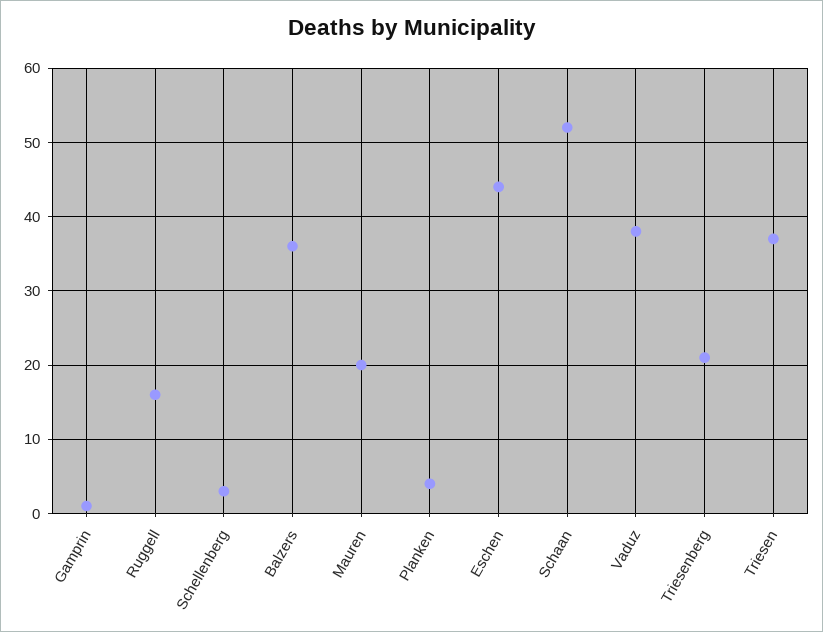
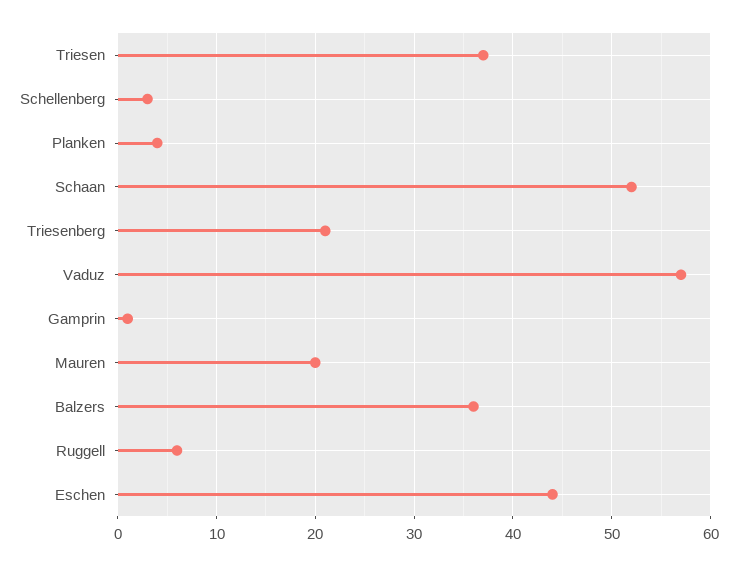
  {
    "Gamprin": 1,
-   "Ruggell": 16,
+   "Ruggell": 6,
    "Schellenberg": 3,
    "Balzers": 36,
    "Mauren": 20,
    "Planken": 4,
    "Eschen": 44,
    "Schaan": 52,
-   "Vaduz": 38,
+   "Vaduz": 57,
    "Triesenberg": 21,
    "Triesen": 37
  }

